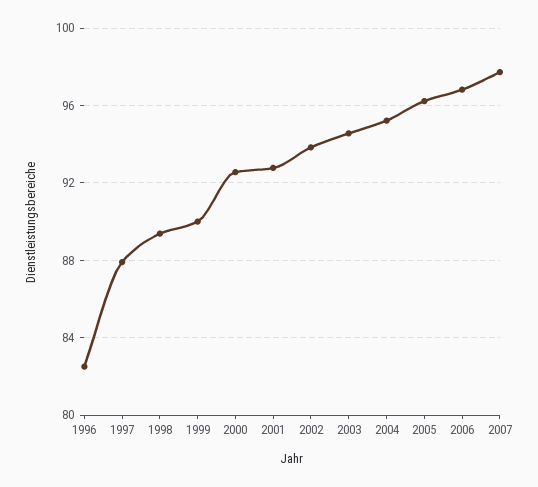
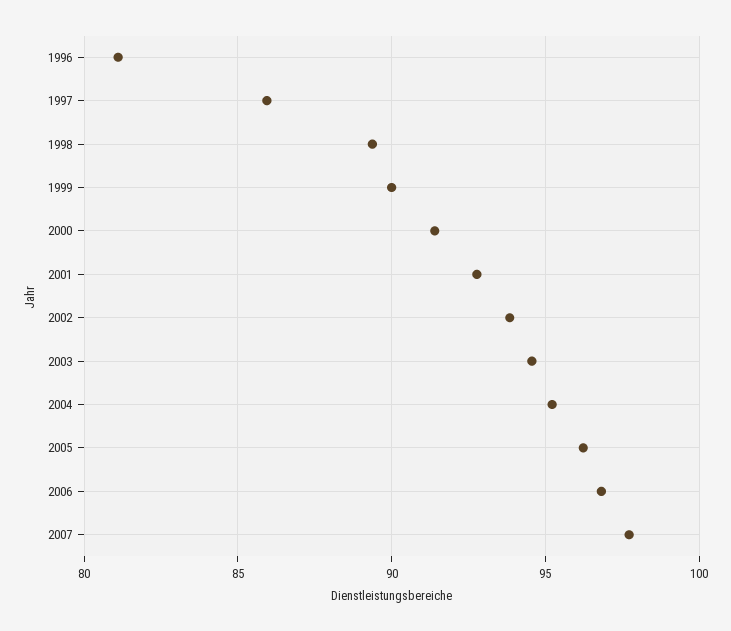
  {
-   "1996": 82.5,
+   "1996": 81,
-   "1997": 88,
+   "1997": 86,
    "1998": 89.5,
    "1999": 90,
-   "2000": 92.5,
+   "2000": 91.5,
    "2001": 93,
    "2002": 94,
    "2003": 94.5,
    "2004": 95,
    "2005": 96,
    "2006": 97,
    "2007": 97.5
  }

